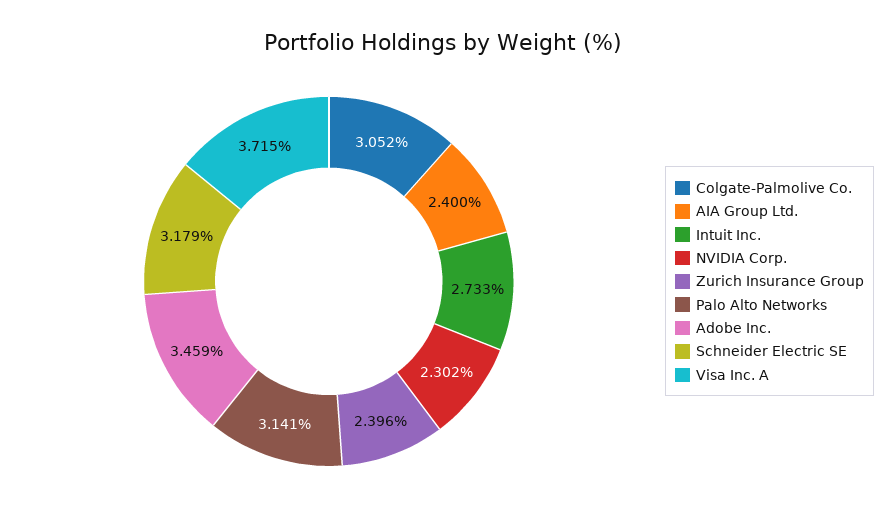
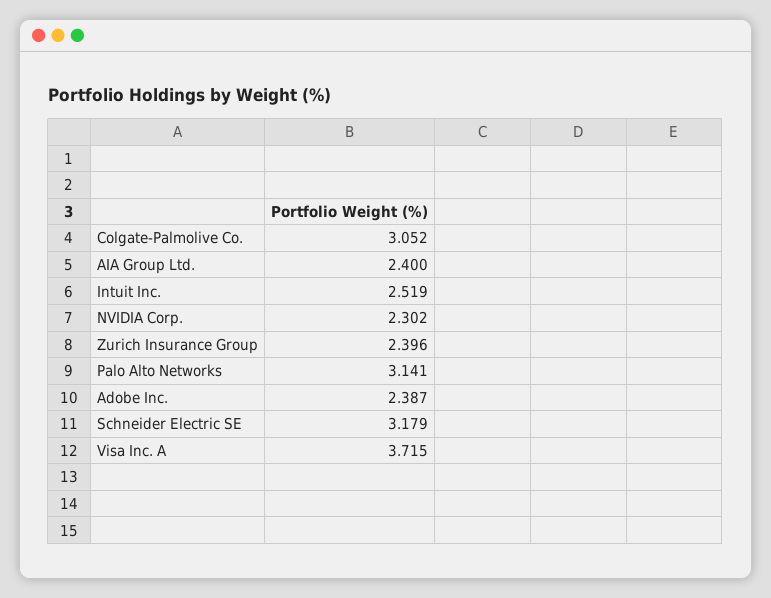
  {
    "Colgate-Palmolive Co.": 3.052,
    "AIA Group Ltd.": 2.4,
-   "Intuit Inc.": 2.733,
+   "Intuit Inc.": 2.519,
    "NVIDIA Corp.": 2.302,
    "Zurich Insurance Group": 2.396,
    "Palo Alto Networks": 3.141,
-   "Adobe Inc.": 3.459,
+   "Adobe Inc.": 2.387,
    "Schneider Electric SE": 3.179,
    "Visa Inc. A": 3.715
  }

